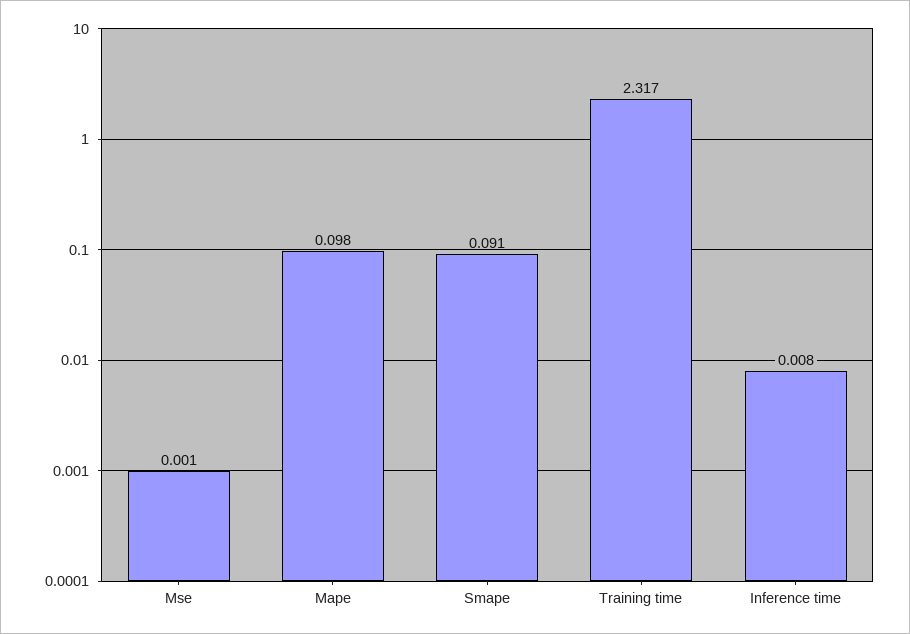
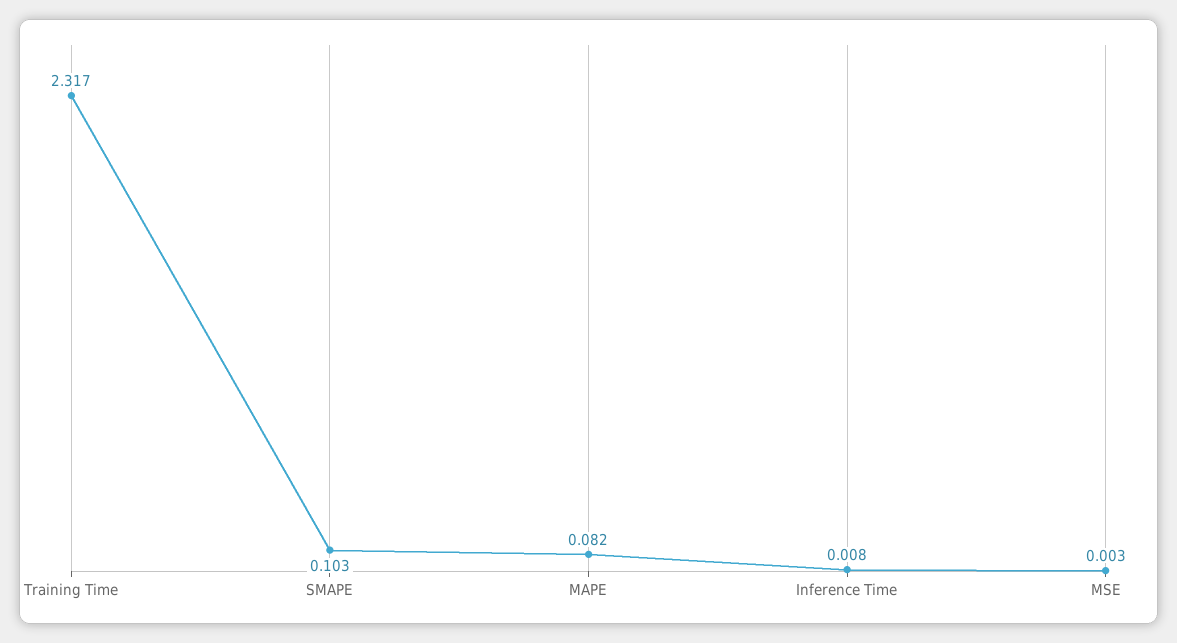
  {
-   "Mse": 0.001,
+   "Mse": 0.003,
-   "Mape": 0.098,
+   "Mape": 0.082,
-   "Smape": 0.091,
+   "Smape": 0.103,
    "Training time": 2.317,
    "Inference time": 0.008
  }

